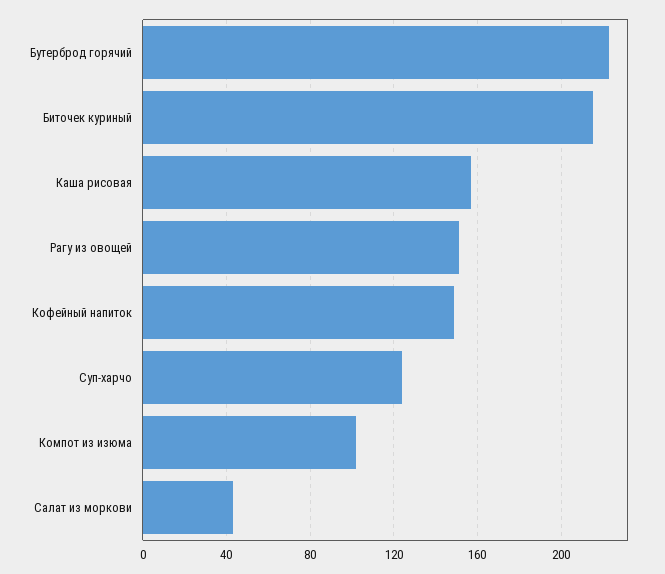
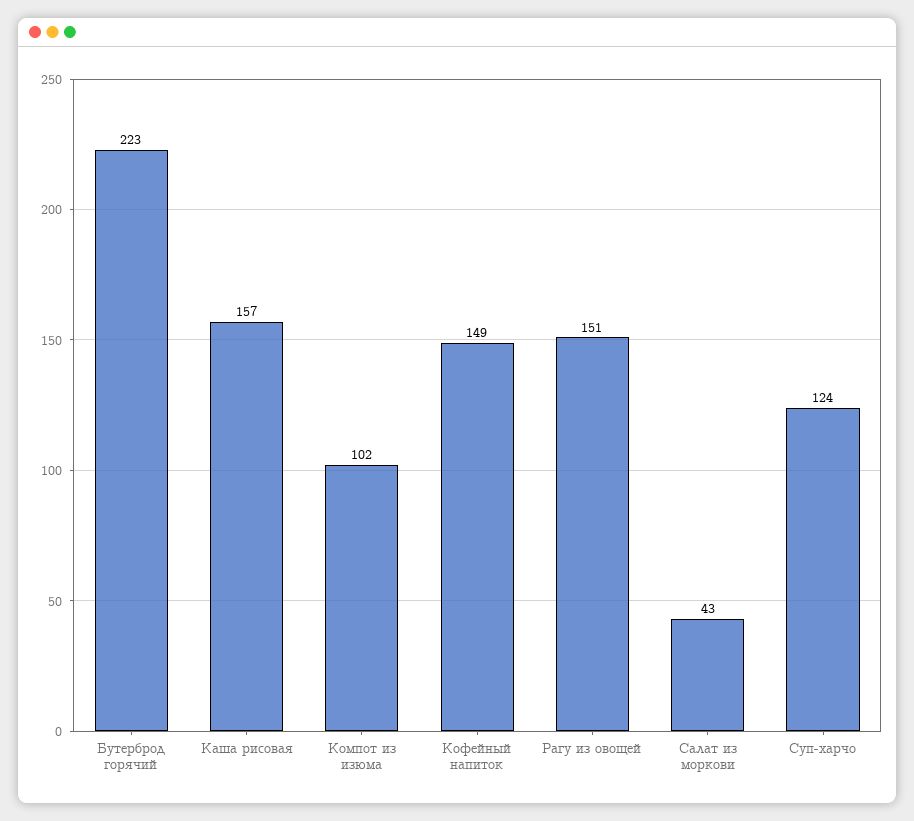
  {
    "Бутерброд горячий": 223,
-   "Биточек куриный": 215,
    "Каша рисовая": 157,
    "Рагу из овощей": 151,
    "Кофейный напиток": 149,
    "Суп-харчо": 124,
    "Компот из изюма": 102,
    "Салат из моркови": 43
  }

